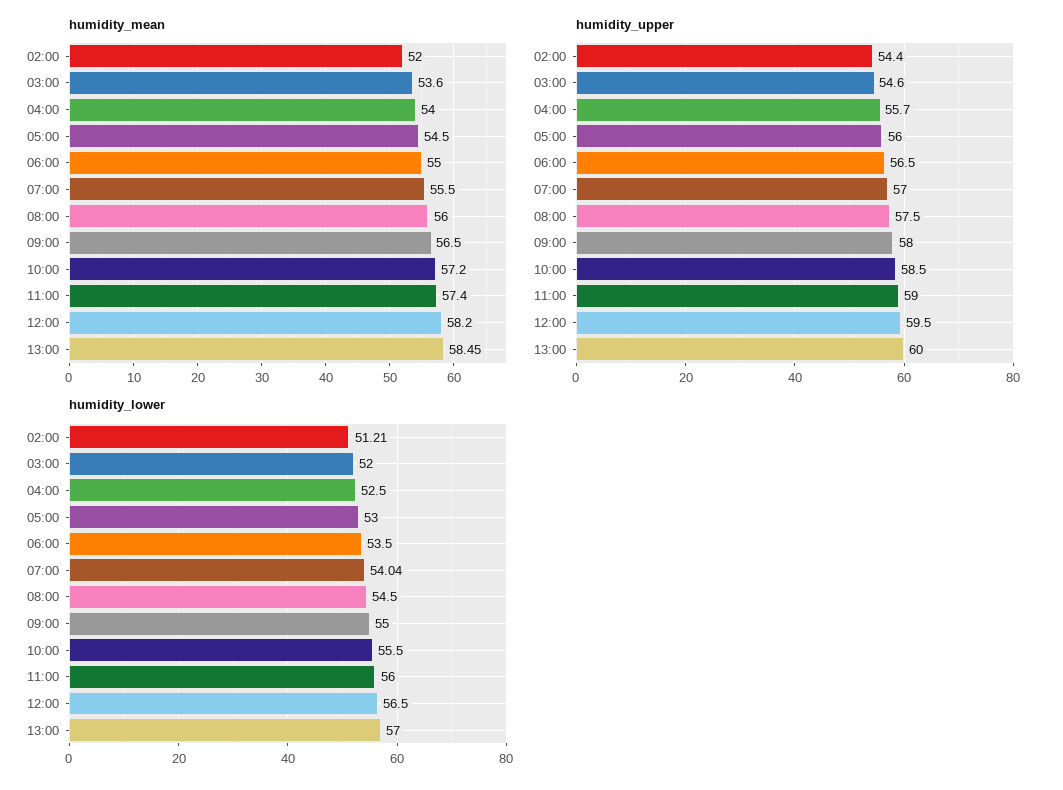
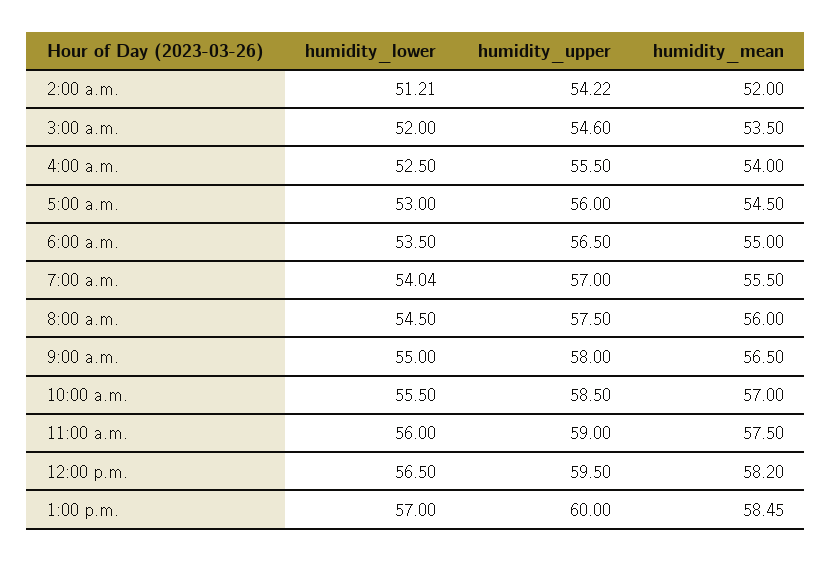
  {
    "humidity_mean": {
      "02:00": 52,
-     "03:00": 53.6,
+     "03:00": 53.5,
      "04:00": 54,
      "05:00": 54.5,
      "06:00": 55,
      "07:00": 55.5,
      "08:00": 56,
      "09:00": 56.5,
-     "10:00": 57.2,
+     "10:00": 57,
-     "11:00": 57.4,
+     "11:00": 57.5,
      "12:00": 58.2,
      "13:00": 58.45
    },
    "humidity_upper": {
-     "02:00": 54.4,
+     "02:00": 54.22,
      "03:00": 54.6,
-     "04:00": 55.7,
+     "04:00": 55.5,
      "05:00": 56,
      "06:00": 56.5,
      "07:00": 57,
      "08:00": 57.5,
      "09:00": 58,
      "10:00": 58.5,
      "11:00": 59,
      "12:00": 59.5,
      "13:00": 60
    },
    "humidity_lower": {
      "02:00": 51.21,
      "03:00": 52,
      "04:00": 52.5,
      "05:00": 53,
      "06:00": 53.5,
      "07:00": 54.04,
      "08:00": 54.5,
      "09:00": 55,
      "10:00": 55.5,
      "11:00": 56,
      "12:00": 56.5,
      "13:00": 57
    }
  }

